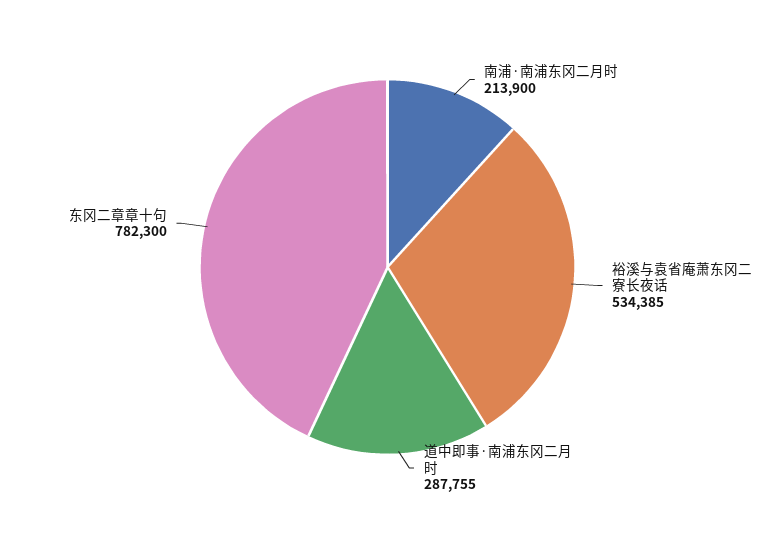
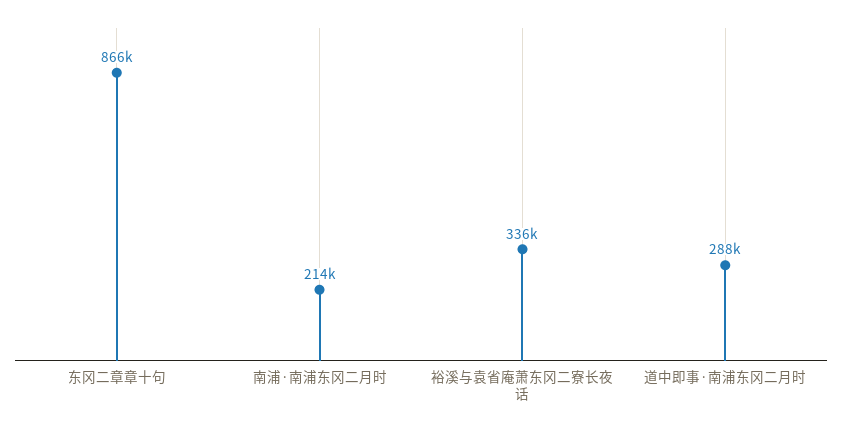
  {
    "南浦·南浦东冈二月时": 213900,
-   "裕溪与袁省庵萧东冈二寮长夜话": 534385,
+   "裕溪与袁省庵萧东冈二寮长夜话": 336000,
    "道中即事·南浦东冈二月时": 287755,
-   "东冈二章章十句": 782300
+   "东冈二章章十句": 866000
  }

